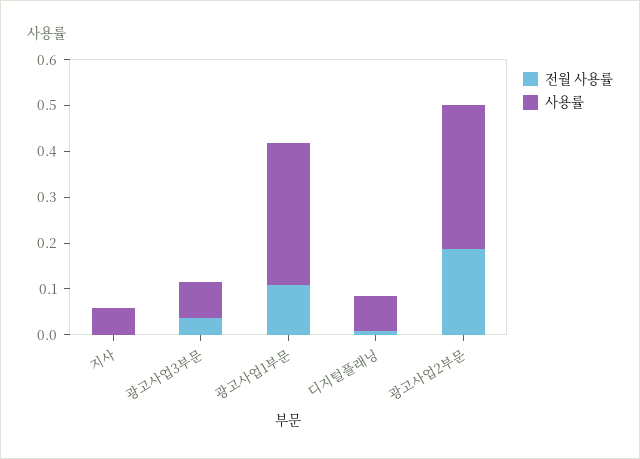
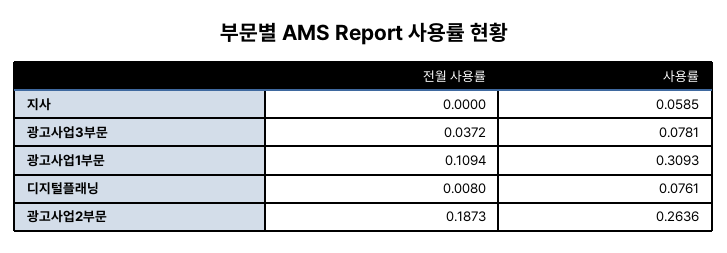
  {
    "전월 사용률": {
      "지사": 0,
      "광고사업3부문": 0.0372,
      "광고사업1부문": 0.1094,
      "디지털플래닝": 0.008,
      "광고사업2부문": 0.1873
    },
    "사용률": {
      "지사": 0.0585,
      "광고사업3부문": 0.0781,
      "광고사업1부문": 0.3093,
      "디지털플래닝": 0.0761,
-     "광고사업2부문": 0.32
+     "광고사업2부문": 0.2636
    }
  }

